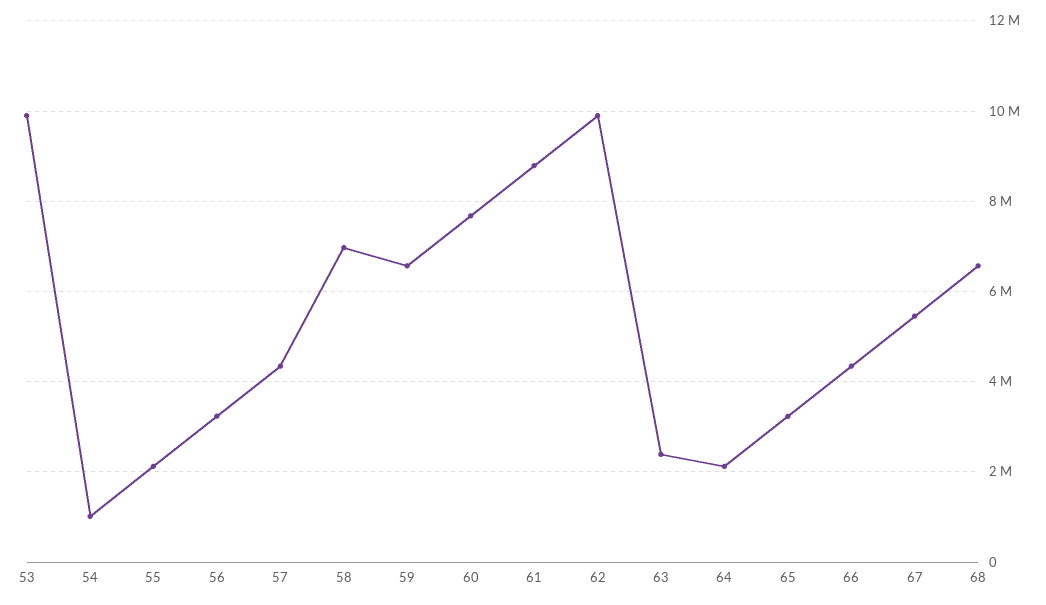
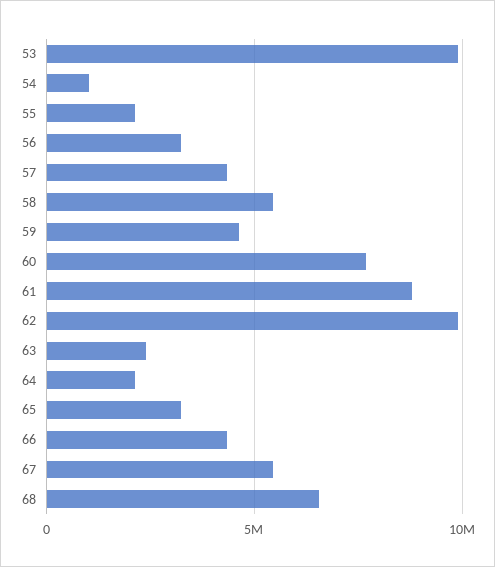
  {
    "53": 10000000,
    "54": 1000000,
    "55": 2200000,
    "56": 3200000,
    "57": 4400000,
-   "58": 7000000,
+   "58": 5500000,
-   "59": 6600000,
+   "59": 4500000,
    "60": 7600000,
    "61": 8800000,
    "62": 9800000,
    "63": 2400000,
    "64": 2200000,
    "65": 3200000,
    "66": 4400000,
    "67": 5400000,
    "68": 6600000
  }

